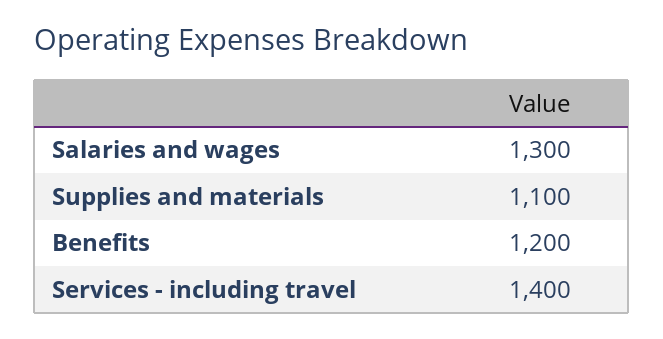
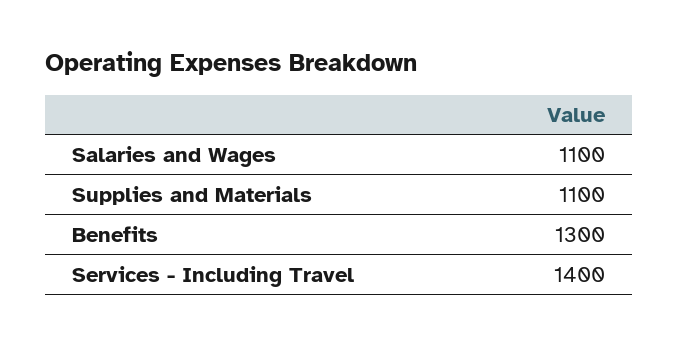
  {
-   "Salaries and wages": 1300,
+   "Salaries and wages": 1100,
    "Supplies and materials": 1100,
-   "Benefits": 1200,
+   "Benefits": 1300,
    "Services - including travel": 1400
  }

